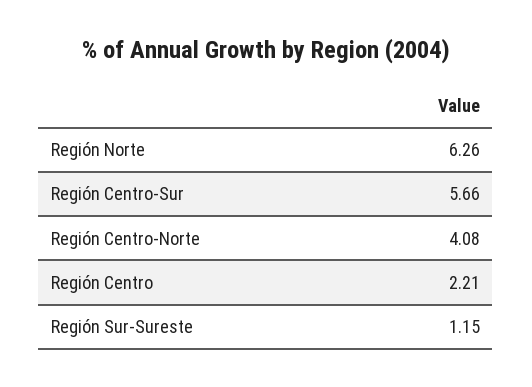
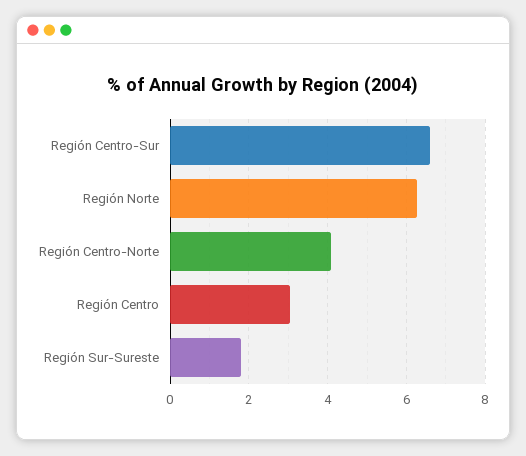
  {
    "Región Norte": 6.26,
-   "Región Centro-Sur": 5.66,
+   "Región Centro-Sur": 6.6,
    "Región Centro-Norte": 4.08,
-   "Región Centro": 2.21,
+   "Región Centro": 3,
-   "Región Sur-Sureste": 1.15
+   "Región Sur-Sureste": 1.8
  }

